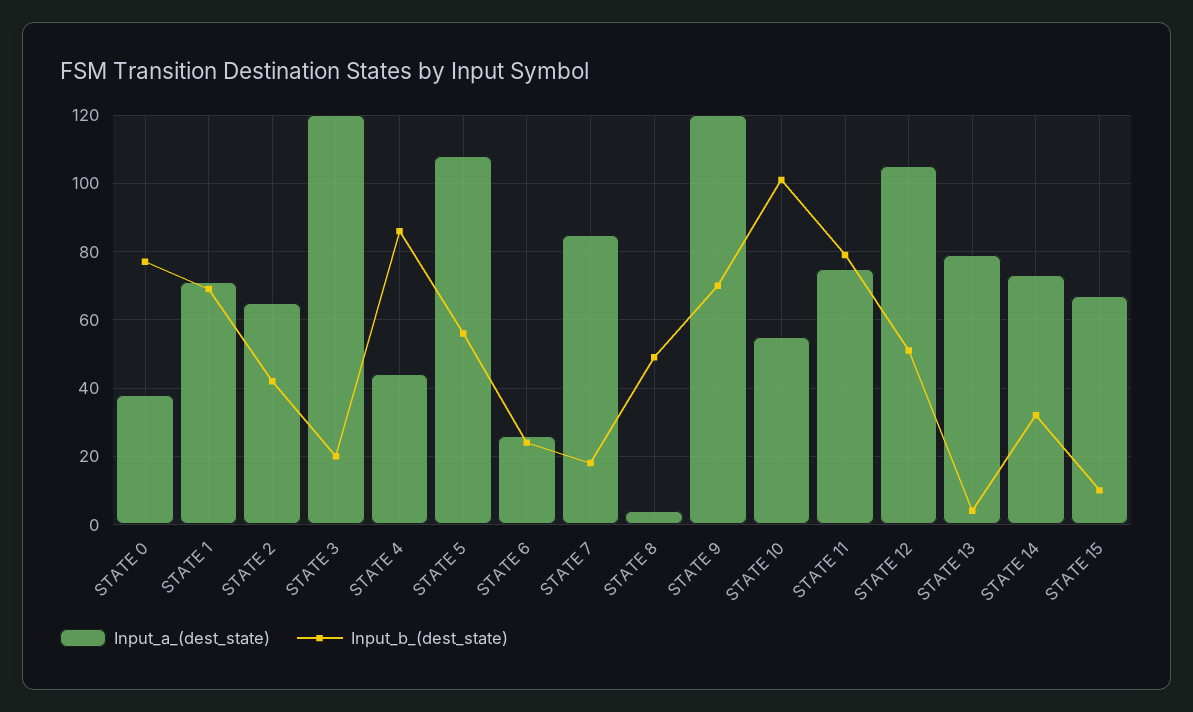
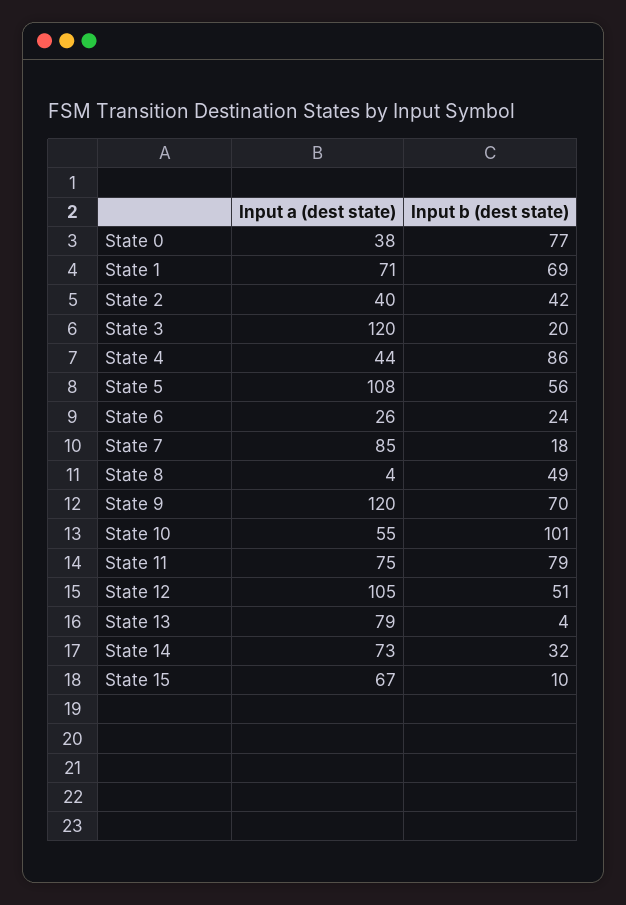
  {
    "Input_a_(dest_state)": {
      "STATE 0": 38,
      "STATE 1": 71,
-     "STATE 2": 65,
+     "STATE 2": 40,
      "STATE 3": 120,
      "STATE 4": 44,
      "STATE 5": 108,
      "STATE 6": 26,
      "STATE 7": 85,
      "STATE 8": 4,
      "STATE 9": 120,
      "STATE 10": 55,
      "STATE 11": 75,
      "STATE 12": 105,
      "STATE 13": 79,
      "STATE 14": 73,
      "STATE 15": 67
    },
    "Input_b_(dest_state)": {
      "STATE 0": 77,
      "STATE 1": 69,
      "STATE 2": 42,
      "STATE 3": 20,
      "STATE 4": 86,
      "STATE 5": 56,
      "STATE 6": 24,
      "STATE 7": 18,
      "STATE 8": 49,
      "STATE 9": 70,
      "STATE 10": 101,
      "STATE 11": 79,
      "STATE 12": 51,
      "STATE 13": 4,
      "STATE 14": 32,
      "STATE 15": 10
    }
  }

